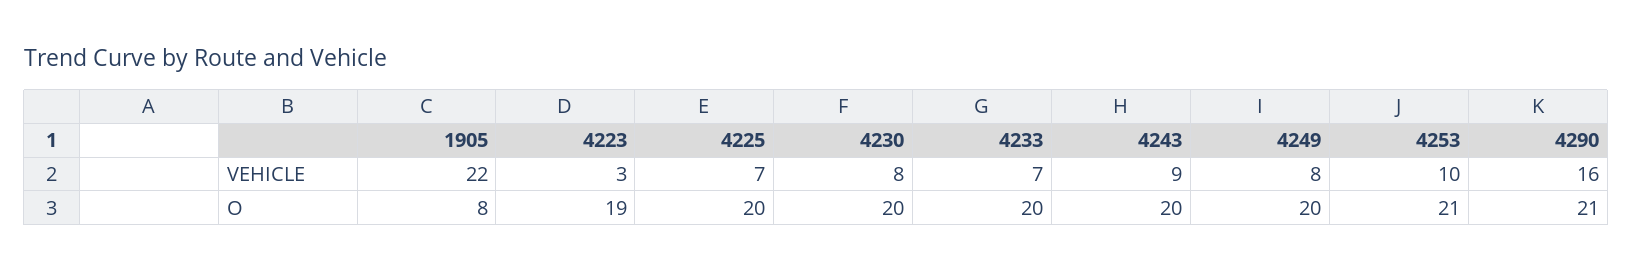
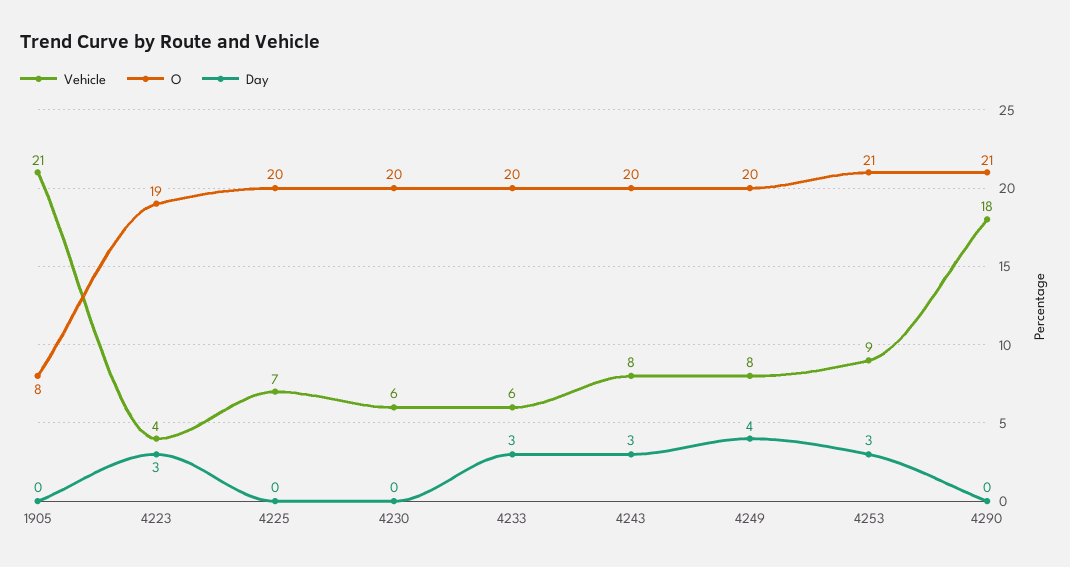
  {
    "VEHICLE": {
-     "1905": 22,
+     "1905": 21,
-     "4223": 3,
+     "4223": 4,
      "4225": 7,
-     "4230": 8,
+     "4230": 6,
-     "4233": 7,
+     "4233": 6,
-     "4243": 9,
+     "4243": 8,
      "4249": 8,
-     "4253": 10,
+     "4253": 9,
-     "4290": 16
+     "4290": 18
    },
    "O": {
      "1905": 8,
      "4223": 19,
      "4225": 20,
      "4230": 20,
      "4233": 20,
      "4243": 20,
      "4249": 20,
      "4253": 21,
      "4290": 21
-   }
+   },
+   "Day": {
+     "1905": 0,
+     "4223": 3,
+     "4225": 0,
+     "4230": 0,
+     "4233": 3,
+     "4243": 3,
+     "4249": 4,
+     "4253": 3,
+     "4290": 0
+   }
  }

